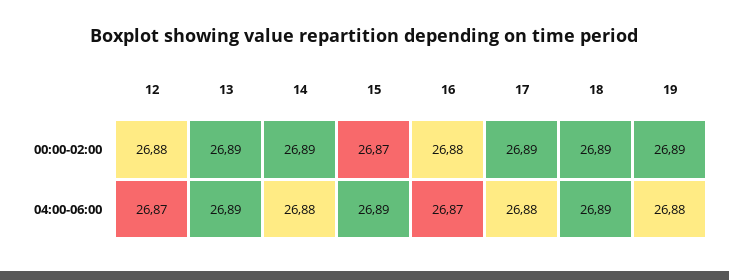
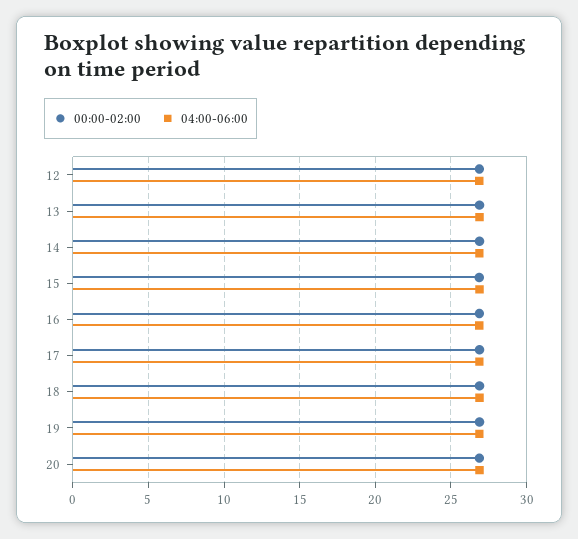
  {
    "00:00-02:00": {
      "12": 26.88,
      "13": 26.89,
      "14": 26.89,
      "15": 26.87,
      "16": 26.88,
      "17": 26.89,
      "18": 26.89,
-     "19": 26.89
+     "19": 26.89,
+     "20": 27
    },
    "04:00-06:00": {
      "12": 26.87,
      "13": 26.89,
      "14": 26.88,
      "15": 26.89,
      "16": 26.87,
      "17": 26.88,
      "18": 26.89,
-     "19": 26.88
+     "19": 26.88,
+     "20": 27
    }
  }

